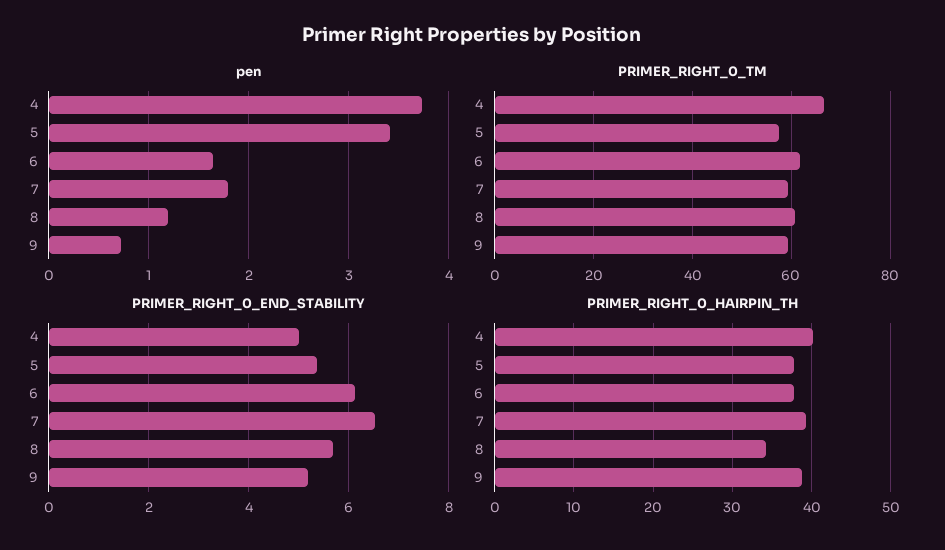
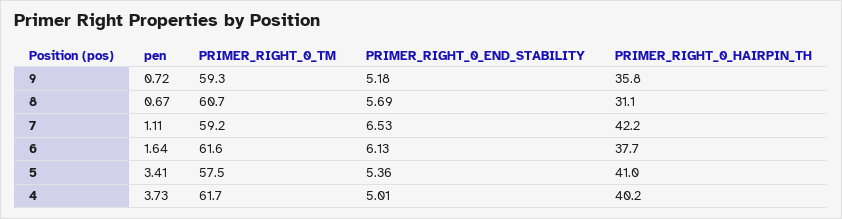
  {
    "pen": {
      "4": 3.73,
      "5": 3.41,
      "6": 1.64,
-     "7": 1.8,
+     "7": 1.11,
-     "8": 1.2,
+     "8": 0.67,
      "9": 0.72
    },
    "PRIMER_RIGHT_0_TM": {
-     "4": 66,
+     "4": 61.7,
      "5": 57.5,
      "6": 61.6,
      "7": 59.2,
      "8": 60.7,
      "9": 59.3
    },
    "PRIMER_RIGHT_0_END_STABILITY": {
      "4": 5.01,
      "5": 5.36,
      "6": 6.13,
      "7": 6.53,
      "8": 5.69,
      "9": 5.18
    },
    "PRIMER_RIGHT_0_HAIRPIN_TH": {
      "4": 40.2,
-     "5": 38,
+     "5": 41,
      "6": 37.7,
-     "7": 39,
+     "7": 42.2,
-     "8": 34,
+     "8": 31.1,
-     "9": 39
+     "9": 35.8
    }
  }

